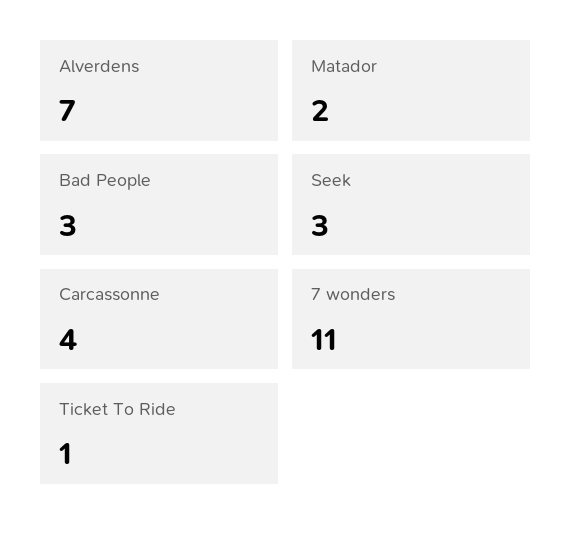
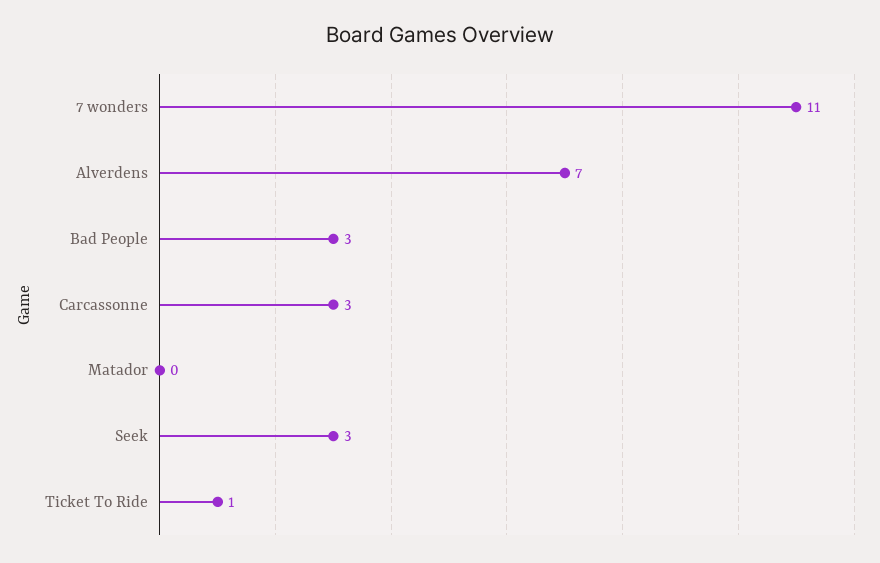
  {
    "Alverdens": 7,
-   "Matador": 2,
+   "Matador": 0,
    "Bad People": 3,
    "Seek": 3,
-   "Carcassonne": 4,
+   "Carcassonne": 3,
    "7 wonders": 11,
    "Ticket To Ride": 1
  }

